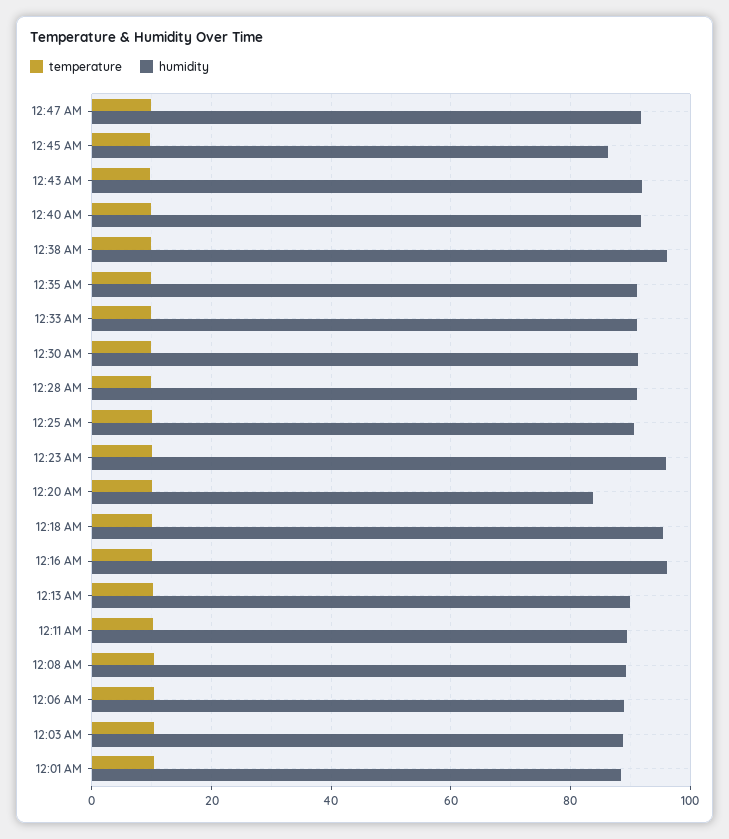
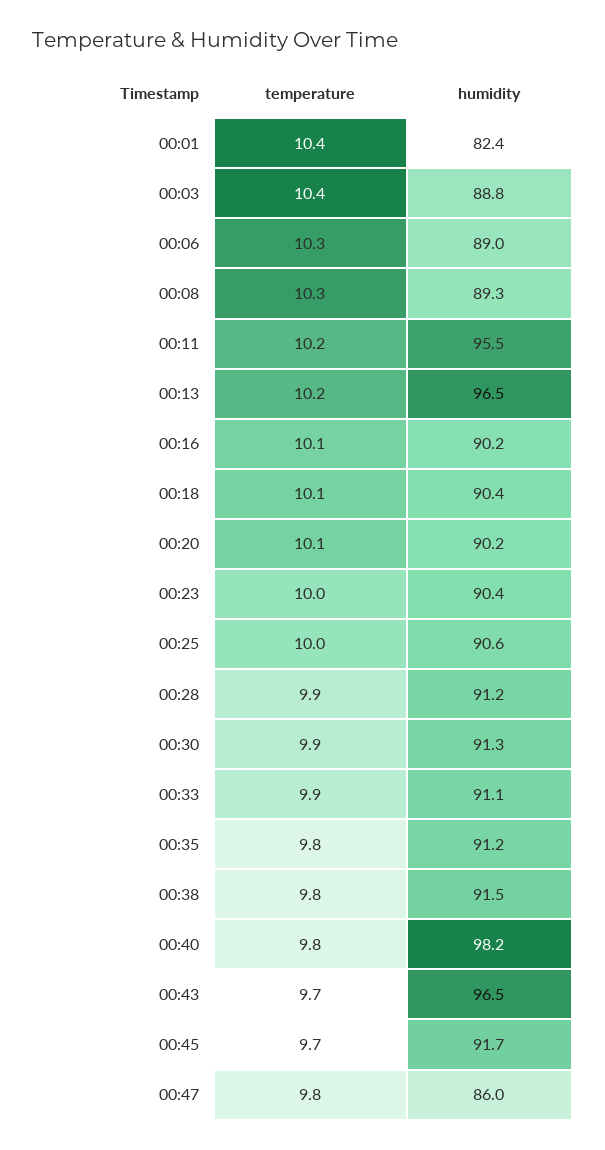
  {
    "temperature": {
      "12:47 AM": 9.8,
      "12:45 AM": 9.7,
      "12:43 AM": 9.7,
      "12:40 AM": 9.8,
      "12:38 AM": 9.8,
      "12:35 AM": 9.8,
      "12:33 AM": 9.9,
      "12:30 AM": 9.9,
      "12:28 AM": 9.9,
      "12:25 AM": 10,
      "12:23 AM": 10,
      "12:20 AM": 10.1,
      "12:18 AM": 10.1,
      "12:16 AM": 10.1,
      "12:13 AM": 10.2,
      "12:11 AM": 10.2,
      "12:08 AM": 10.3,
      "12:06 AM": 10.3,
      "12:03 AM": 10.4,
      "12:01 AM": 10.4
    },
    "humidity": {
-     "12:47 AM": 92,
+     "12:47 AM": 86,
-     "12:45 AM": 86,
+     "12:45 AM": 91.7,
-     "12:43 AM": 92,
+     "12:43 AM": 96.5,
-     "12:40 AM": 92,
+     "12:40 AM": 98.2,
-     "12:38 AM": 96,
+     "12:38 AM": 91.5,
      "12:35 AM": 91.2,
      "12:33 AM": 91.1,
      "12:30 AM": 91.3,
      "12:28 AM": 91.2,
      "12:25 AM": 90.6,
-     "12:23 AM": 96,
+     "12:23 AM": 90.4,
-     "12:20 AM": 84,
+     "12:20 AM": 90.2,
-     "12:18 AM": 96,
+     "12:18 AM": 90.4,
-     "12:16 AM": 96,
+     "12:16 AM": 90.2,
-     "12:13 AM": 90,
+     "12:13 AM": 96.5,
-     "12:11 AM": 90,
+     "12:11 AM": 95.5,
      "12:08 AM": 89.3,
      "12:06 AM": 89,
      "12:03 AM": 88.8,
-     "12:01 AM": 88
+     "12:01 AM": 82.4
    }
  }

